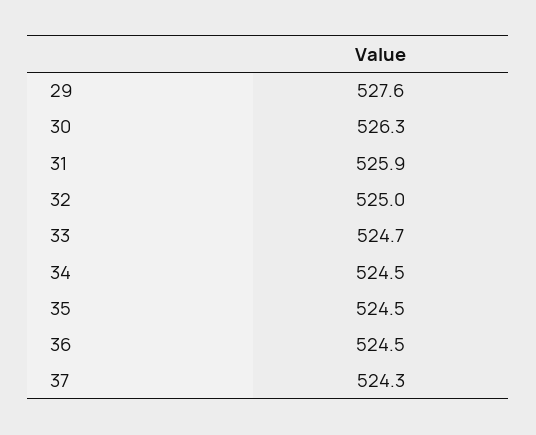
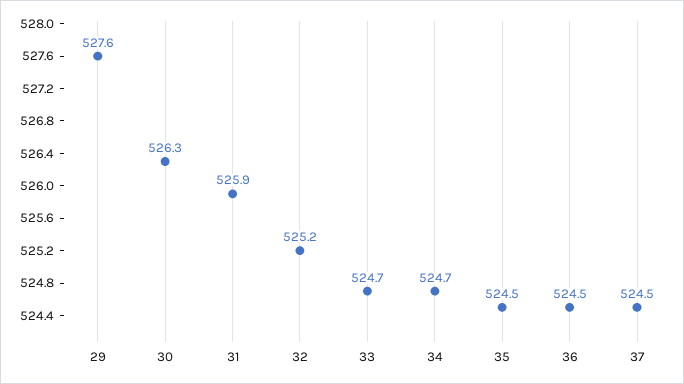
  {
    "29": 527.6,
    "30": 526.3,
    "31": 525.9,
-   "32": 525,
+   "32": 525.2,
    "33": 524.7,
-   "34": 524.5,
+   "34": 524.7,
    "35": 524.5,
    "36": 524.5,
-   "37": 524.3
+   "37": 524.5
  }

